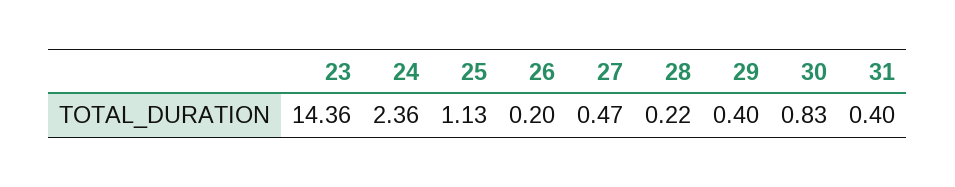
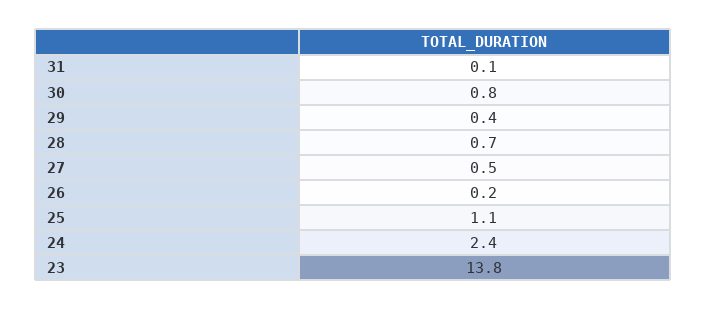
  {
-   "23": 14.36,
+   "23": 13.8,
    "24": 2.36,
    "25": 1.13,
    "26": 0.2,
    "27": 0.47,
-   "28": 0.22,
+   "28": 0.7,
    "29": 0.4,
    "30": 0.83,
-   "31": 0.4
+   "31": 0.1
  }

